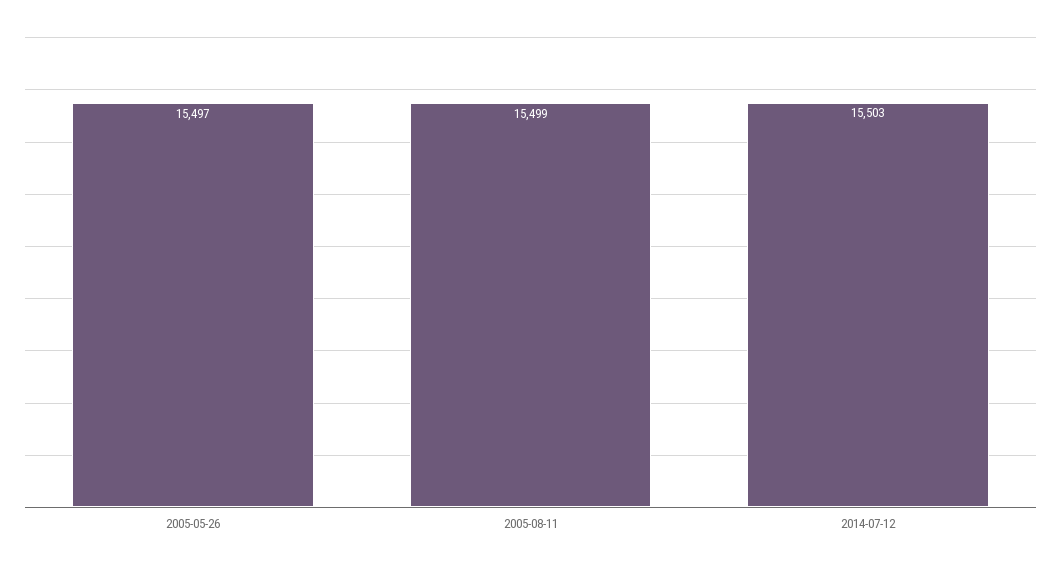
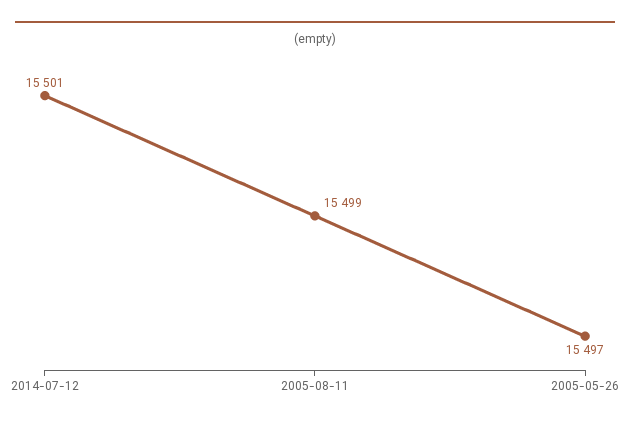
  {
    "2005-05-26": 15497,
    "2005-08-11": 15499,
-   "2014-07-12": 15503
+   "2014-07-12": 15501
  }

